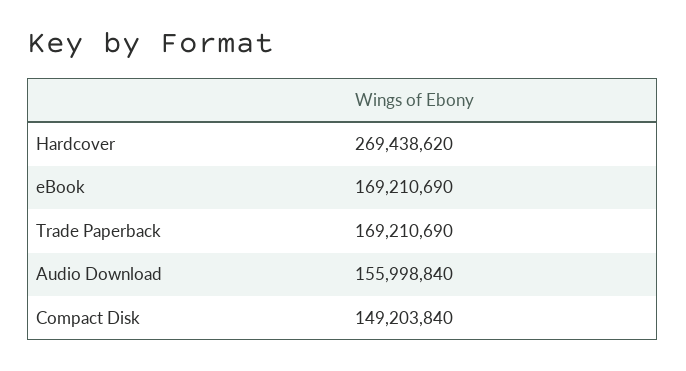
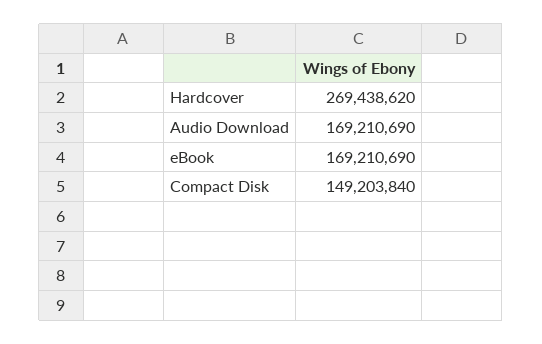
  {
    "Hardcover": 269438620,
    "eBook": 169210690,
-   "Trade Paperback": 169210690,
-   "Audio Download": 155998840,
+   "Audio Download": 169210690,
    "Compact Disk": 149203840
  }

